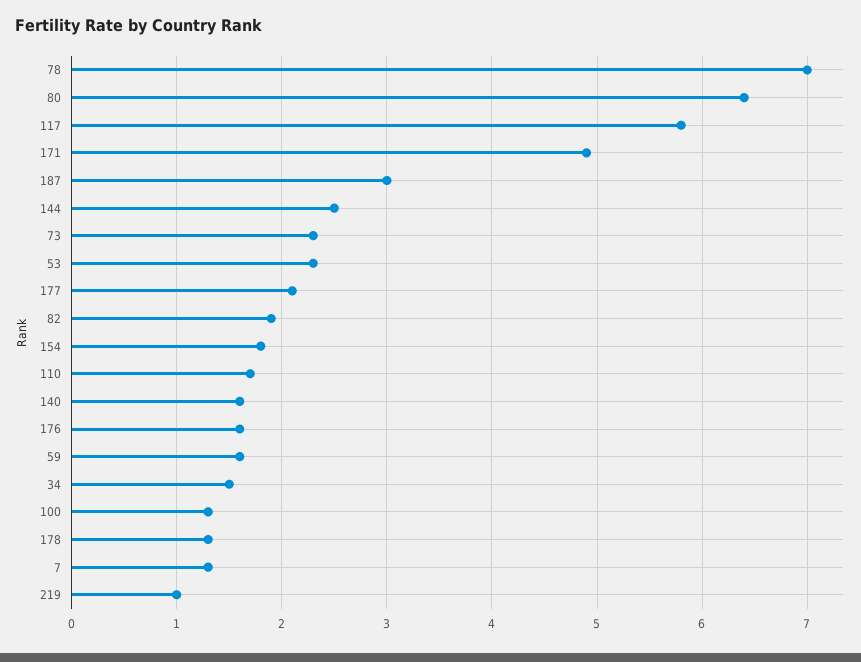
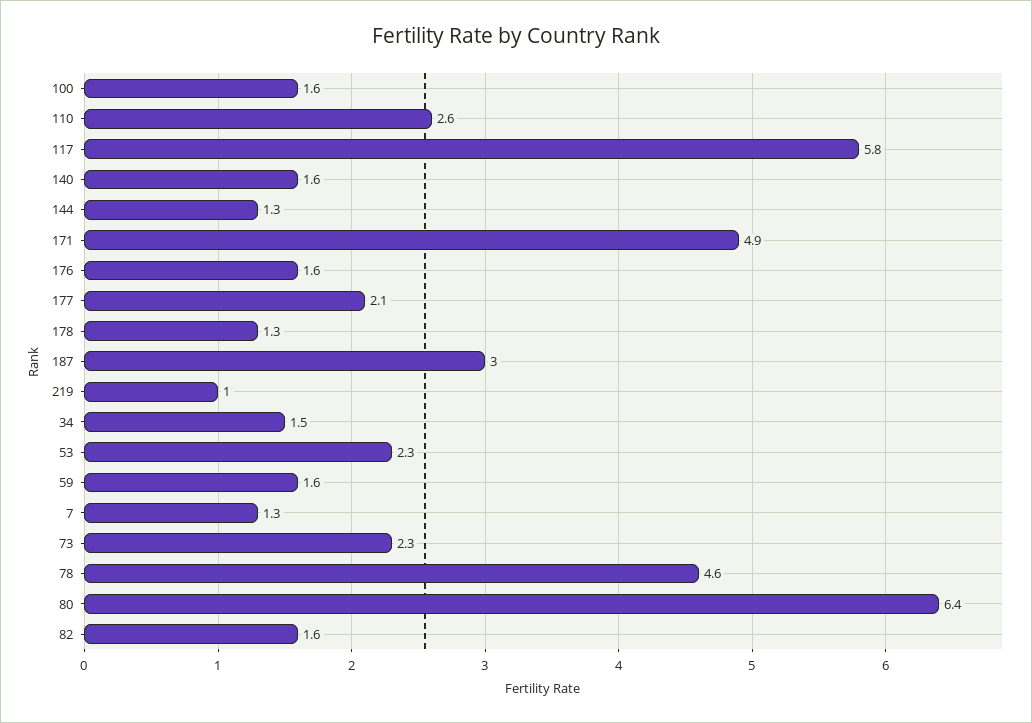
  {
-   "78": 7,
+   "78": 4.6,
    "80": 6.4,
    "117": 5.8,
    "171": 4.9,
    "187": 3,
-   "144": 2.5,
+   "144": 1.3,
    "73": 2.3,
    "53": 2.3,
    "177": 2.1,
-   "82": 1.9,
+   "82": 1.6,
-   "154": 1.8,
-   "110": 1.7,
+   "110": 2.6,
    "140": 1.6,
    "176": 1.6,
    "59": 1.6,
    "34": 1.5,
-   "100": 1.3,
+   "100": 1.6,
    "178": 1.3,
    "7": 1.3,
    "219": 1
  }

